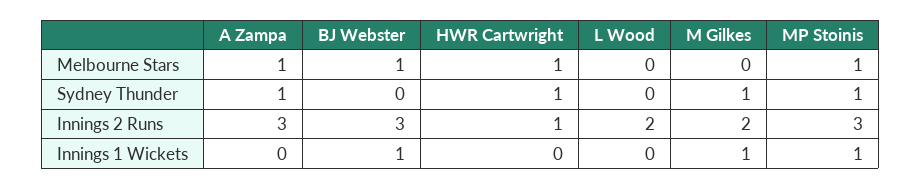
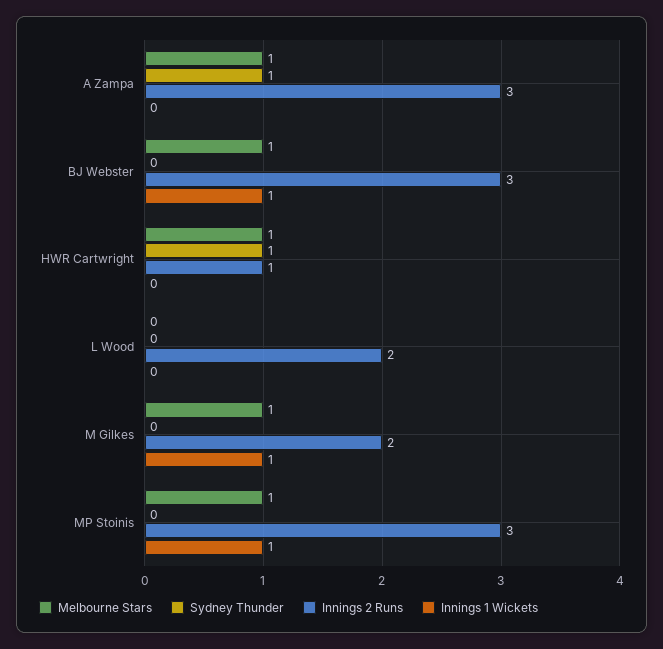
  {
    "Melbourne Stars": {
      "A Zampa": 1,
      "BJ Webster": 1,
      "HWR Cartwright": 1,
      "L Wood": 0,
-     "M Gilkes": 0,
+     "M Gilkes": 1,
      "MP Stoinis": 1
    },
    "Sydney Thunder": {
      "A Zampa": 1,
      "BJ Webster": 0,
      "HWR Cartwright": 1,
      "L Wood": 0,
-     "M Gilkes": 1,
+     "M Gilkes": 0,
-     "MP Stoinis": 1
+     "MP Stoinis": 0
    },
    "Innings 2 Runs": {
      "A Zampa": 3,
      "BJ Webster": 3,
      "HWR Cartwright": 1,
      "L Wood": 2,
      "M Gilkes": 2,
      "MP Stoinis": 3
    },
    "Innings 1 Wickets": {
      "A Zampa": 0,
      "BJ Webster": 1,
      "HWR Cartwright": 0,
      "L Wood": 0,
      "M Gilkes": 1,
      "MP Stoinis": 1
    }
  }

